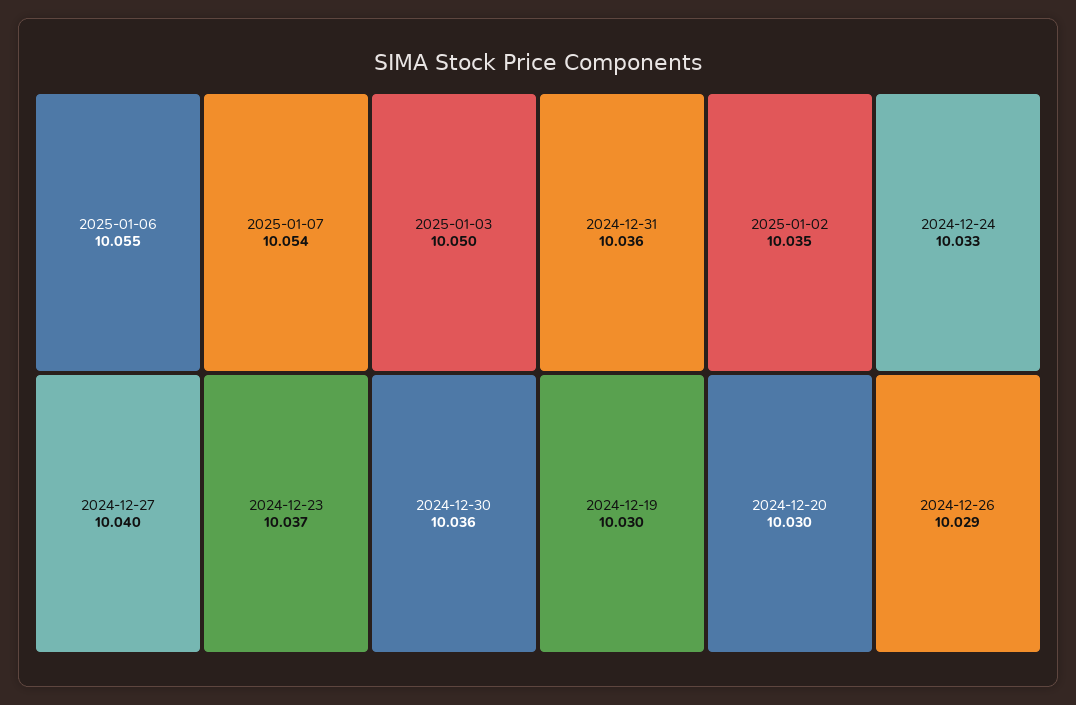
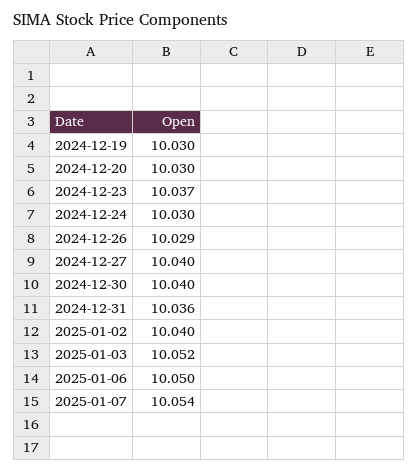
  {
-   "2025-01-06": 10.055,
+   "2025-01-06": 10.05,
    "2025-01-07": 10.054,
-   "2025-01-03": 10.05,
+   "2025-01-03": 10.052,
    "2024-12-27": 10.04,
    "2024-12-23": 10.037,
-   "2024-12-30": 10.036,
+   "2024-12-30": 10.04,
    "2024-12-31": 10.036,
-   "2025-01-02": 10.035,
+   "2025-01-02": 10.04,
-   "2024-12-24": 10.033,
+   "2024-12-24": 10.03,
    "2024-12-19": 10.03,
    "2024-12-20": 10.03,
    "2024-12-26": 10.029
  }

